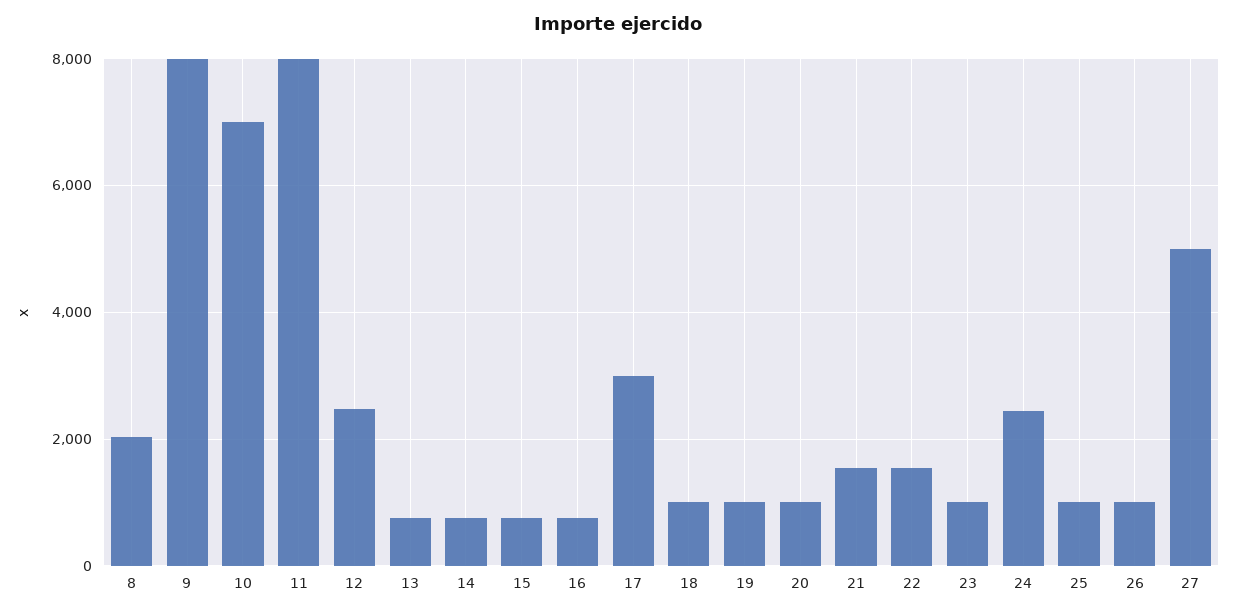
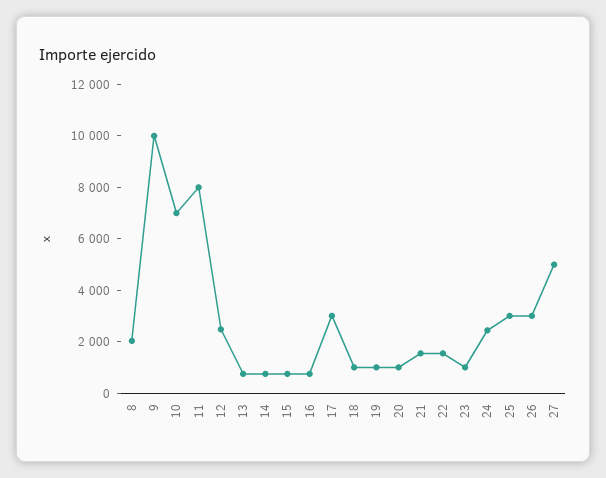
  {
    "8": 2000,
-   "9": 8000,
+   "9": 10000,
    "10": 7000,
    "11": 8000,
    "12": 2400,
    "13": 800,
    "14": 800,
    "15": 800,
    "16": 800,
    "17": 3000,
    "18": 1000,
    "19": 1000,
    "20": 1000,
    "21": 1600,
    "22": 1600,
    "23": 1000,
    "24": 2400,
-   "25": 1000,
+   "25": 3000,
-   "26": 1000,
+   "26": 3000,
    "27": 5000
  }

